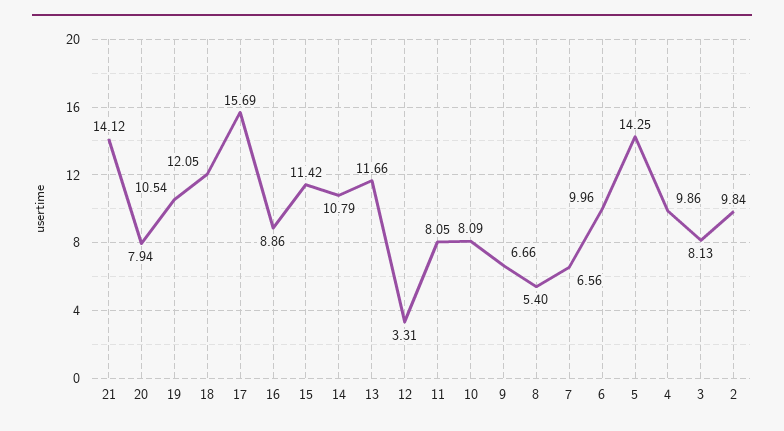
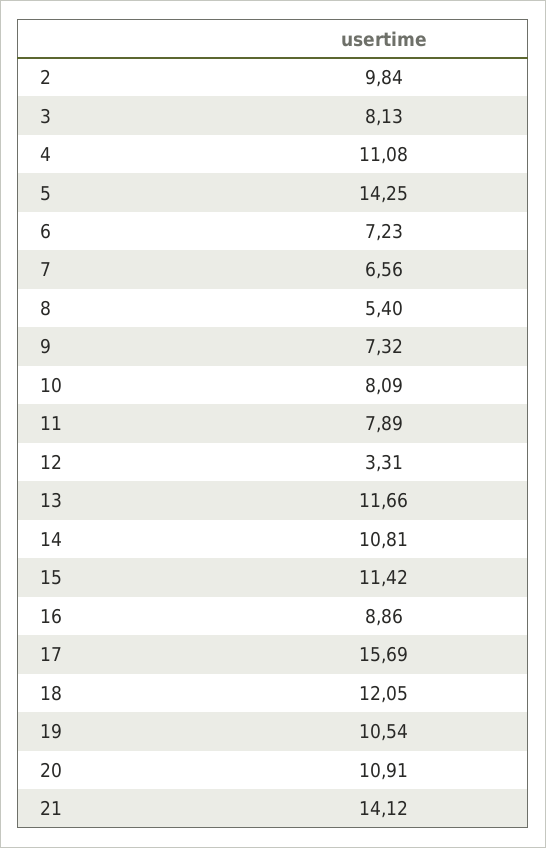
  {
    "21": 14.12,
-   "20": 7.94,
+   "20": 10.91,
    "19": 10.54,
    "18": 12.05,
    "17": 15.69,
    "16": 8.86,
    "15": 11.42,
-   "14": 10.79,
+   "14": 10.81,
    "13": 11.66,
    "12": 3.31,
-   "11": 8.05,
+   "11": 7.89,
    "10": 8.09,
-   "9": 6.66,
+   "9": 7.32,
    "8": 5.4,
    "7": 6.56,
-   "6": 9.96,
+   "6": 7.23,
    "5": 14.25,
-   "4": 9.86,
+   "4": 11.08,
    "3": 8.13,
    "2": 9.84
  }

